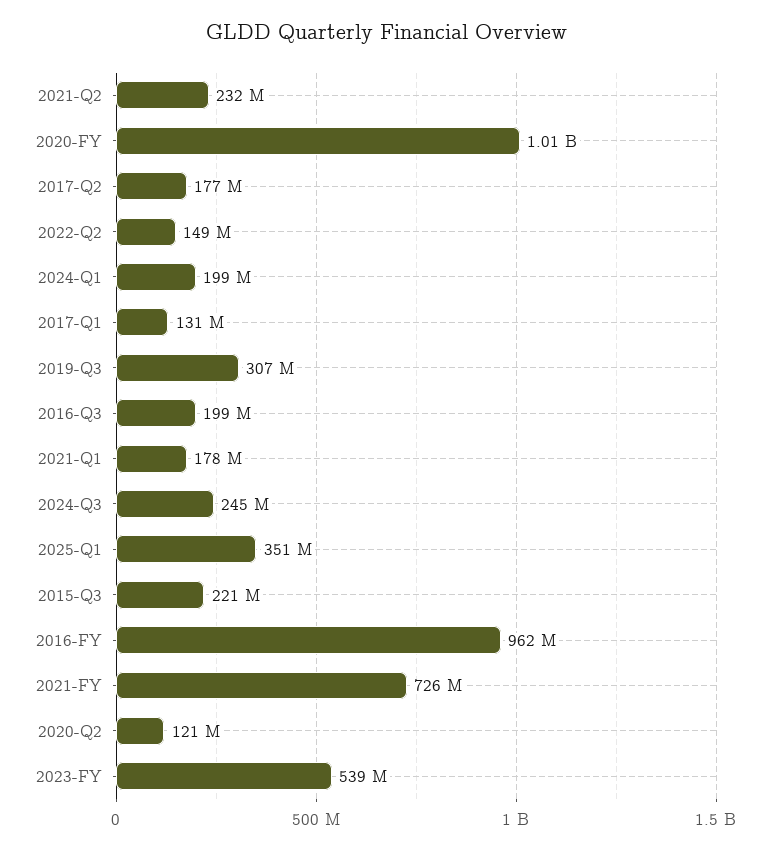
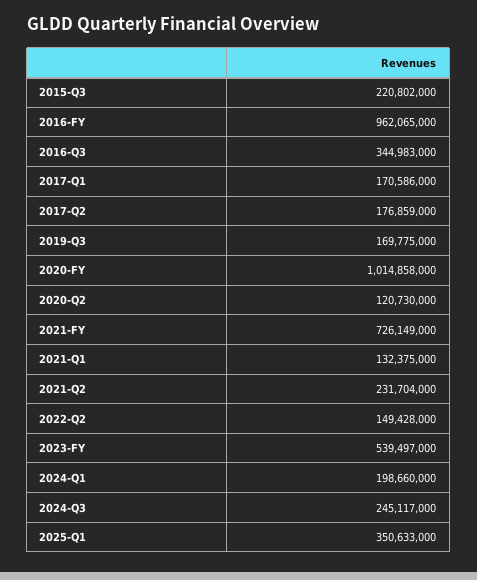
  {
    "2021-Q2": 231704000,
    "2020-FY": 1014858000,
    "2017-Q2": 176859000,
    "2022-Q2": 149428000,
    "2024-Q1": 198660000,
-   "2017-Q1": 131000000,
+   "2017-Q1": 170586000,
-   "2019-Q3": 307000000,
+   "2019-Q3": 169775000,
-   "2016-Q3": 199000000,
+   "2016-Q3": 344983000,
-   "2021-Q1": 178000000,
+   "2021-Q1": 132375000,
    "2024-Q3": 245117000,
    "2025-Q1": 350633000,
    "2015-Q3": 220802000,
    "2016-FY": 962065000,
    "2021-FY": 726149000,
    "2020-Q2": 120730000,
    "2023-FY": 539497000
  }

